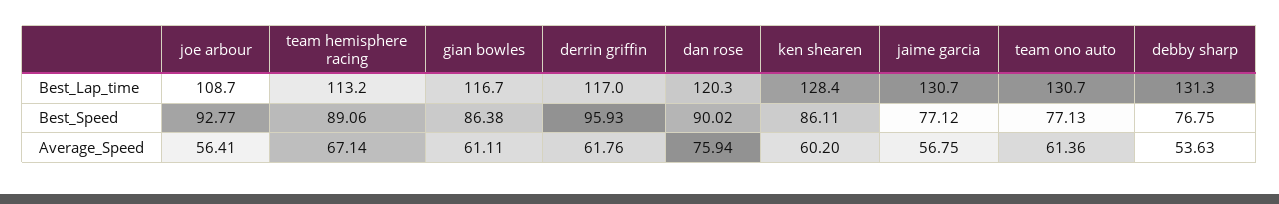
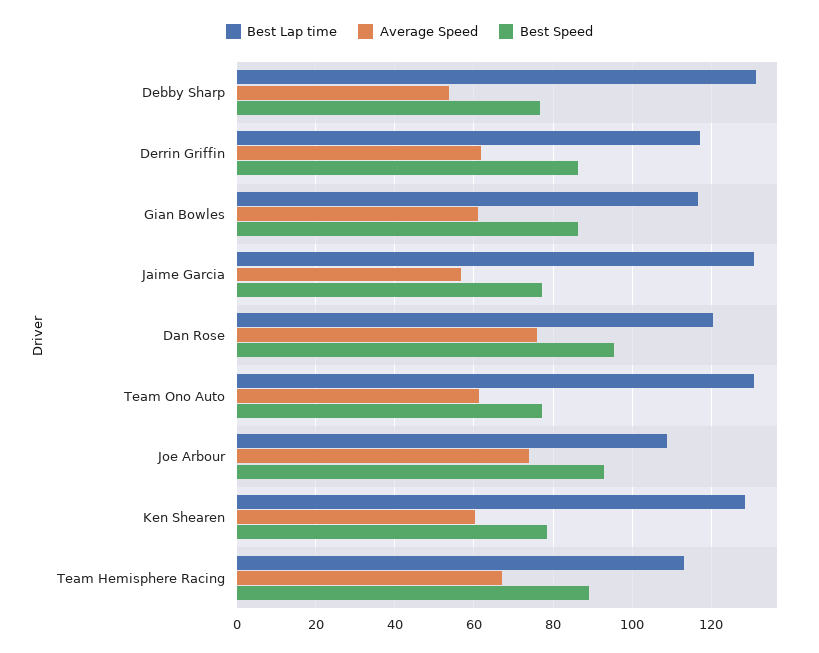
  {
    "Best_Lap_time": {
      "joe arbour": 108.7,
      "team hemisphere racing": 113.2,
      "gian bowles": 116.7,
      "derrin griffin": 117,
      "dan rose": 120.3,
      "ken shearen": 128.4,
      "jaime garcia": 130.7,
      "team ono auto": 130.7,
      "debby sharp": 131.3
    },
    "Best_Speed": {
      "joe arbour": 92.77,
      "team hemisphere racing": 89.06,
      "gian bowles": 86.38,
-     "derrin griffin": 95.93,
+     "derrin griffin": 86,
-     "dan rose": 90.02,
+     "dan rose": 96,
-     "ken shearen": 86.11,
+     "ken shearen": 78,
      "jaime garcia": 77.12,
      "team ono auto": 77.13,
      "debby sharp": 76.75
    },
    "Average_Speed": {
-     "joe arbour": 56.41,
+     "joe arbour": 74,
      "team hemisphere racing": 67.14,
      "gian bowles": 61.11,
      "derrin griffin": 61.76,
      "dan rose": 75.94,
      "ken shearen": 60.2,
      "jaime garcia": 56.75,
      "team ono auto": 61.36,
      "debby sharp": 53.63
    }
  }

